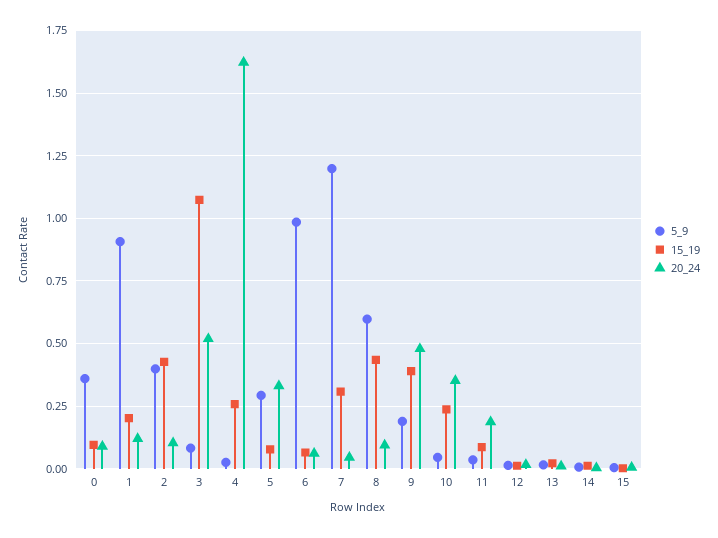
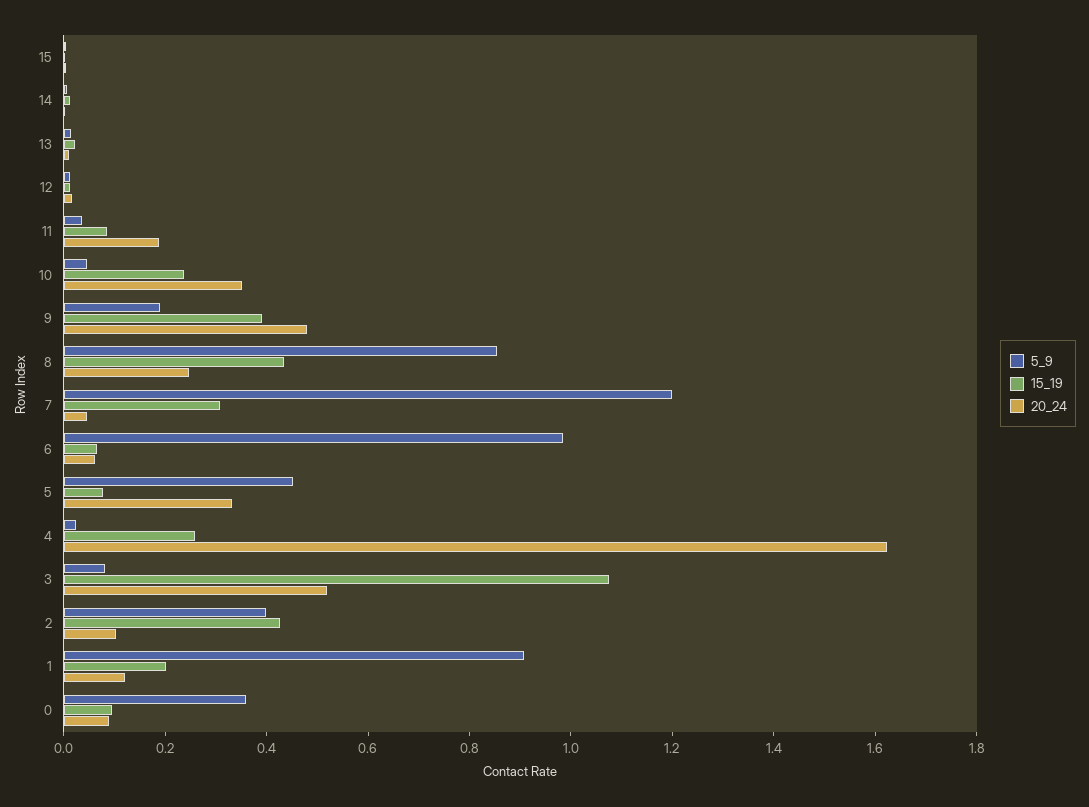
  {
    "5_9": {
      "0": 0.35,
      "1": 0.9,
      "2": 0.4,
      "3": 0.075,
      "4": 0.025,
-     "5": 0.3,
+     "5": 0.45,
      "6": 0.975,
      "7": 1.2,
-     "8": 0.6,
+     "8": 0.85,
      "9": 0.2,
      "10": 0.05,
      "11": 0.025,
      "12": 0.025,
      "13": 0.025,
      "14": 0,
      "15": 0
    },
    "15_19": {
      "0": 0.1,
      "1": 0.2,
      "2": 0.425,
      "3": 1.075,
      "4": 0.25,
      "5": 0.075,
      "6": 0.075,
      "7": 0.3,
      "8": 0.425,
      "9": 0.4,
      "10": 0.225,
      "11": 0.075,
      "12": 0,
      "13": 0.025,
      "14": 0,
      "15": 0
    },
    "20_24": {
      "0": 0.1,
      "1": 0.125,
      "2": 0.1,
      "3": 0.525,
      "4": 1.625,
      "5": 0.325,
      "6": 0.05,
      "7": 0.05,
-     "8": 0.1,
+     "8": 0.25,
      "9": 0.475,
      "10": 0.35,
      "11": 0.175,
      "12": 0.025,
      "13": 0,
      "14": 0,
      "15": 0
    }
  }

